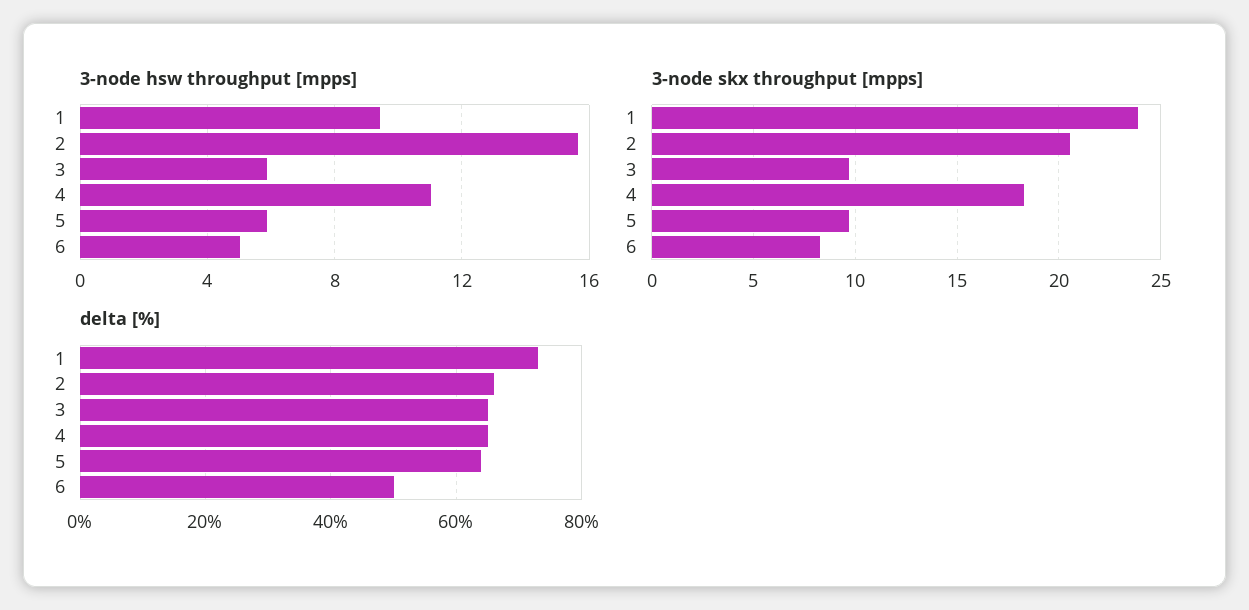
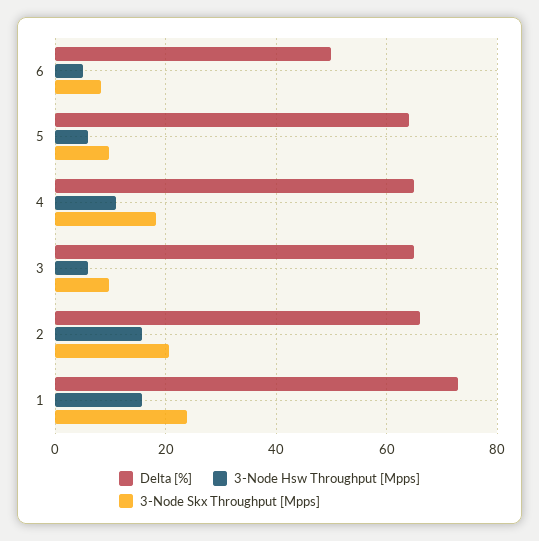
  {
    "3-node hsw throughput [mpps]": {
-     "1": 9.5,
+     "1": 16,
      "2": 15.5,
      "3": 6,
      "4": 11,
      "5": 6,
      "6": 5
    },
    "3-node skx throughput [mpps]": {
      "1": 24,
      "2": 20.5,
      "3": 9.5,
      "4": 18.5,
      "5": 9.5,
      "6": 8.5
    },
    "delta [%]": {
      "1": 74,
      "2": 66,
      "3": 66,
      "4": 66,
      "5": 64,
      "6": 50
    }
  }

